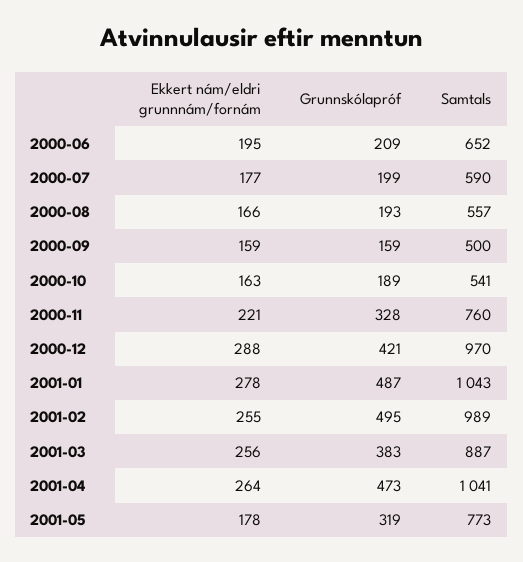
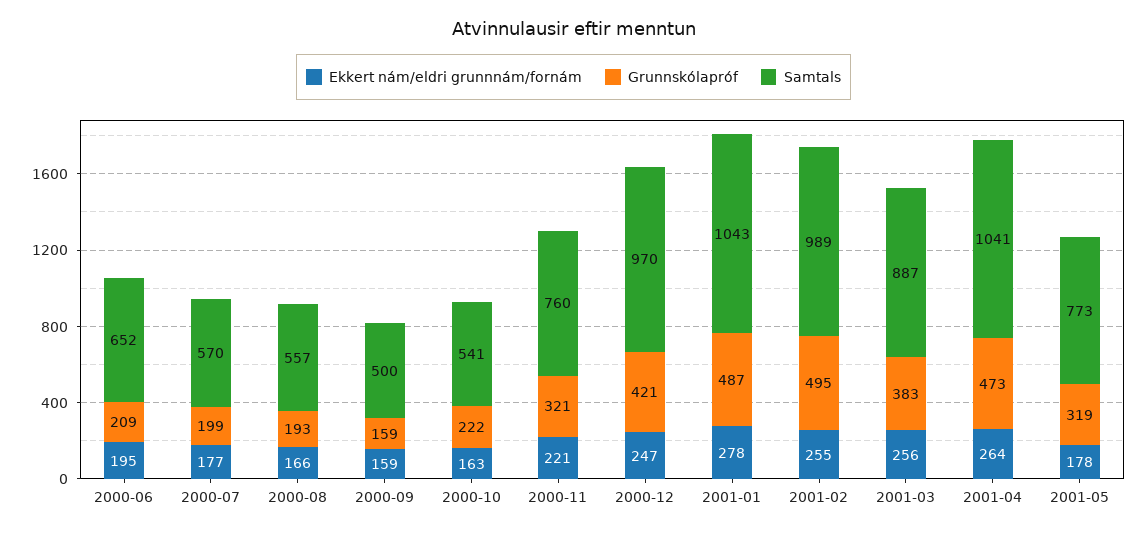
  {
    "Ekkert nám/eldri grunnnám/fornám": {
      "2000-06": 195,
      "2000-07": 177,
      "2000-08": 166,
      "2000-09": 159,
      "2000-10": 163,
      "2000-11": 221,
-     "2000-12": 288,
+     "2000-12": 247,
      "2001-01": 278,
      "2001-02": 255,
      "2001-03": 256,
      "2001-04": 264,
      "2001-05": 178
    },
    "Grunnskólapróf": {
      "2000-06": 209,
      "2000-07": 199,
      "2000-08": 193,
      "2000-09": 159,
-     "2000-10": 189,
+     "2000-10": 222,
-     "2000-11": 328,
+     "2000-11": 321,
      "2000-12": 421,
      "2001-01": 487,
      "2001-02": 495,
      "2001-03": 383,
      "2001-04": 473,
      "2001-05": 319
    },
    "Samtals": {
      "2000-06": 652,
-     "2000-07": 590,
+     "2000-07": 570,
      "2000-08": 557,
      "2000-09": 500,
      "2000-10": 541,
      "2000-11": 760,
      "2000-12": 970,
      "2001-01": 1043,
      "2001-02": 989,
      "2001-03": 887,
      "2001-04": 1041,
      "2001-05": 773
    }
  }

